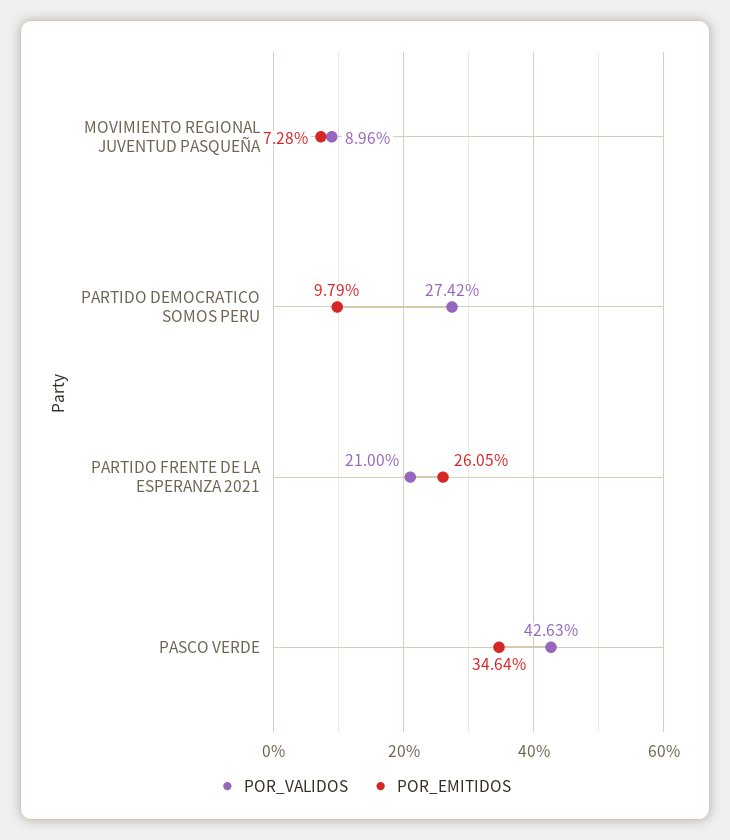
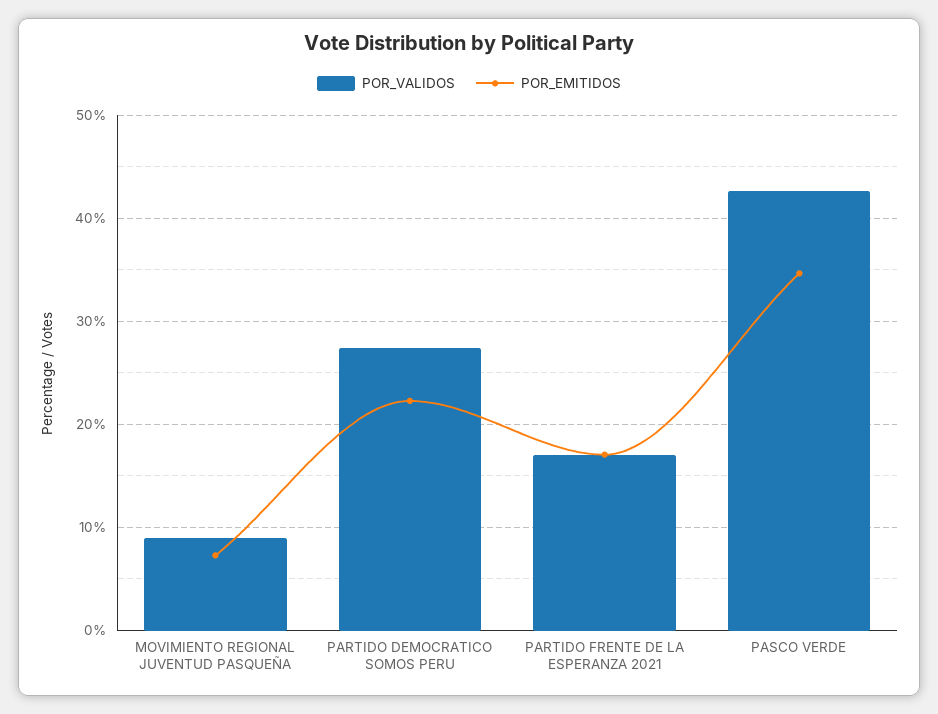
  {
    "POR_VALIDOS": {
      "MOVIMIENTO REGIONAL JUVENTUD PASQUEÑA": 8.96,
      "PARTIDO DEMOCRATICO SOMOS PERU": 27.42,
-     "PARTIDO FRENTE DE LA ESPERANZA 2021": 21,
+     "PARTIDO FRENTE DE LA ESPERANZA 2021": 17,
      "PASCO VERDE": 42.63
    },
    "POR_EMITIDOS": {
      "MOVIMIENTO REGIONAL JUVENTUD PASQUEÑA": 7.28,
-     "PARTIDO DEMOCRATICO SOMOS PERU": 9.79,
+     "PARTIDO DEMOCRATICO SOMOS PERU": 22,
-     "PARTIDO FRENTE DE LA ESPERANZA 2021": 26.05,
+     "PARTIDO FRENTE DE LA ESPERANZA 2021": 17,
      "PASCO VERDE": 34.64
    }
  }

